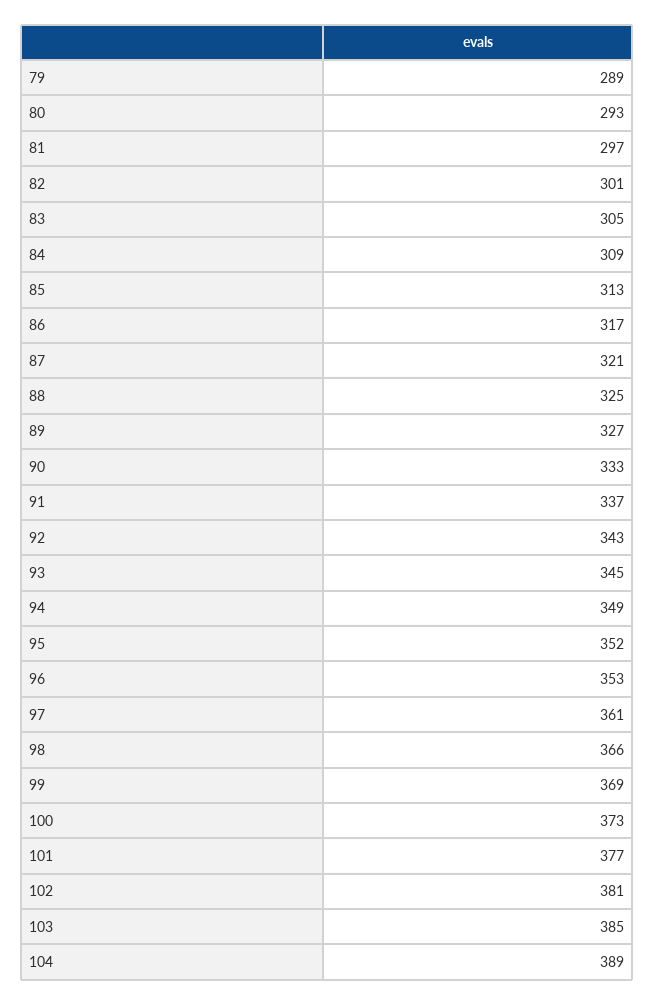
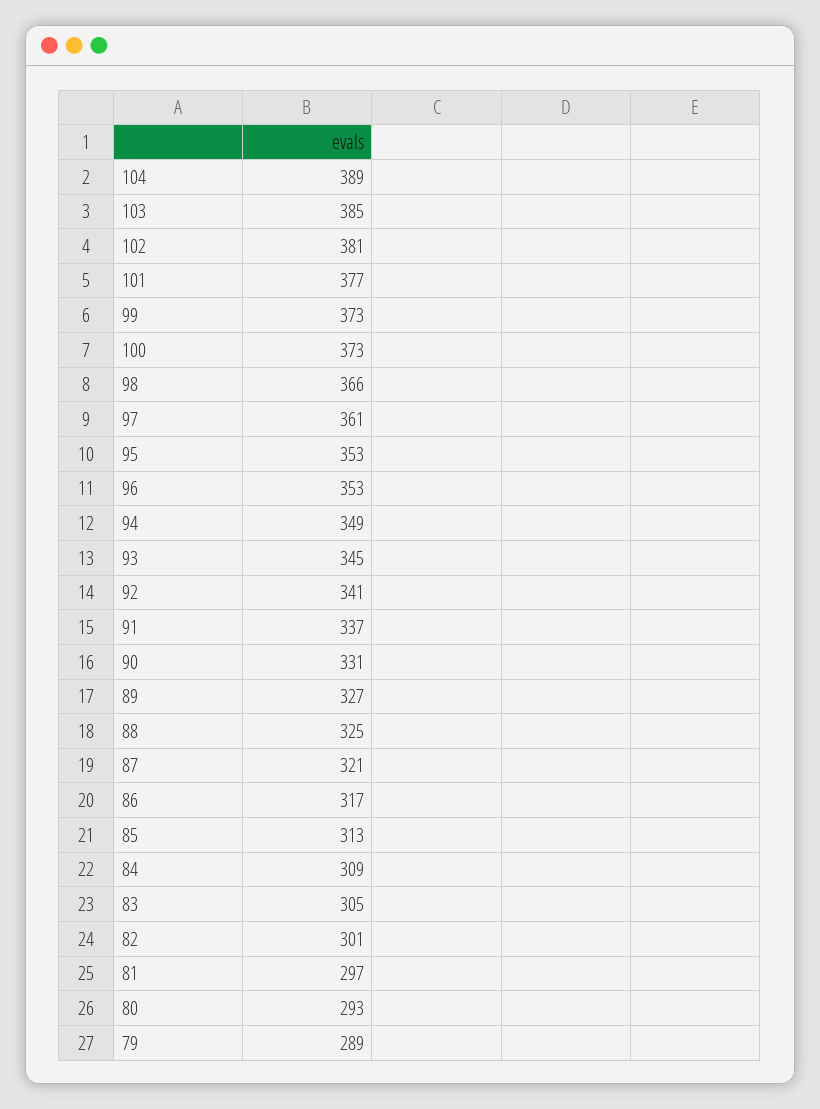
  {
    "79": 289,
    "80": 293,
    "81": 297,
    "82": 301,
    "83": 305,
    "84": 309,
    "85": 313,
    "86": 317,
    "87": 321,
    "88": 325,
    "89": 327,
-   "90": 333,
+   "90": 331,
    "91": 337,
-   "92": 343,
+   "92": 341,
    "93": 345,
    "94": 349,
-   "95": 352,
+   "95": 353,
    "96": 353,
    "97": 361,
    "98": 366,
-   "99": 369,
+   "99": 373,
    "100": 373,
    "101": 377,
    "102": 381,
    "103": 385,
    "104": 389
  }

